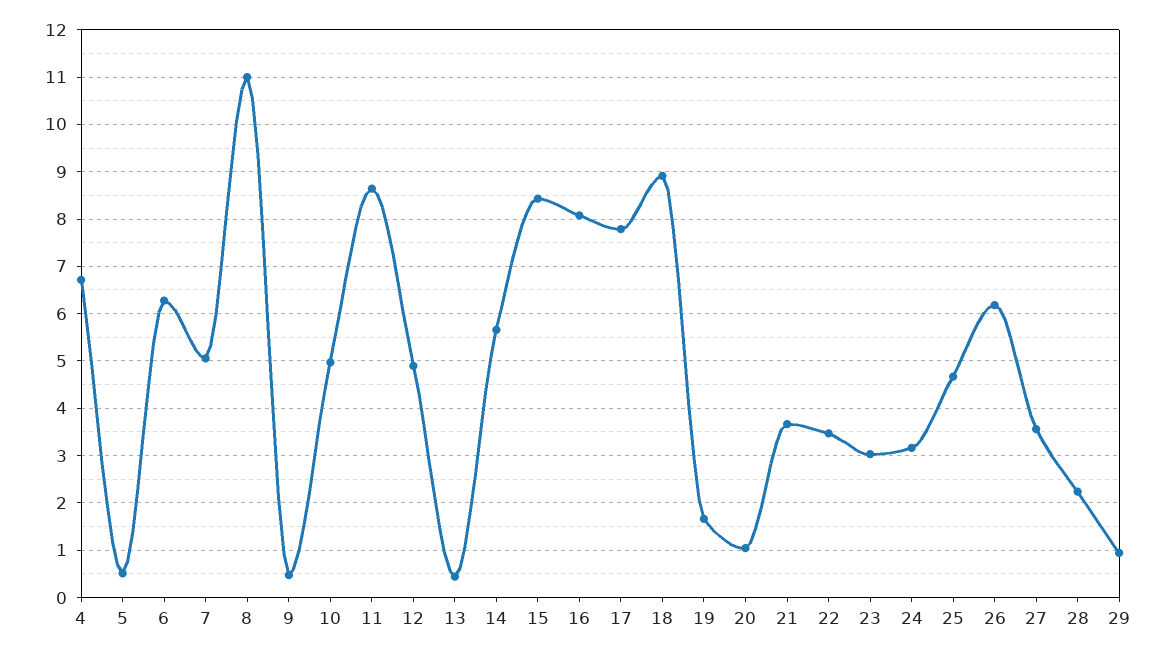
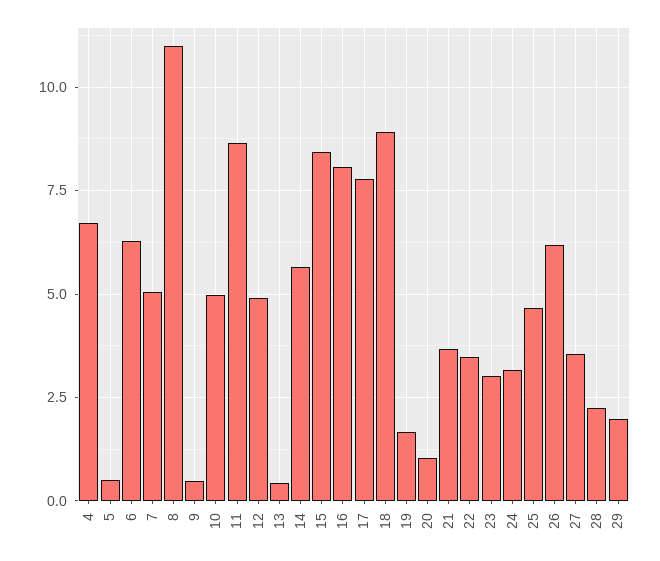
  {
    "4": 6.8,
    "5": 0.6,
    "6": 6.2,
    "7": 5,
    "8": 11,
    "9": 0.4,
    "10": 5,
    "11": 8.6,
    "12": 4.8,
    "13": 0.4,
    "14": 5.6,
    "15": 8.4,
    "16": 8,
    "17": 7.8,
    "18": 9,
    "19": 1.6,
    "20": 1,
    "21": 3.6,
    "22": 3.4,
    "23": 3,
    "24": 3.2,
    "25": 4.6,
    "26": 6.2,
    "27": 3.6,
    "28": 2.2,
-   "29": 1
+   "29": 2
  }

